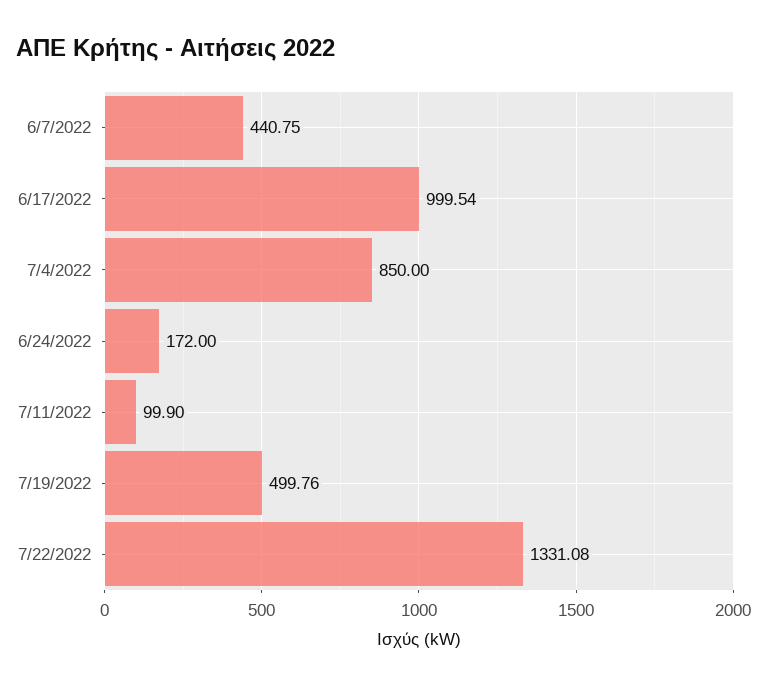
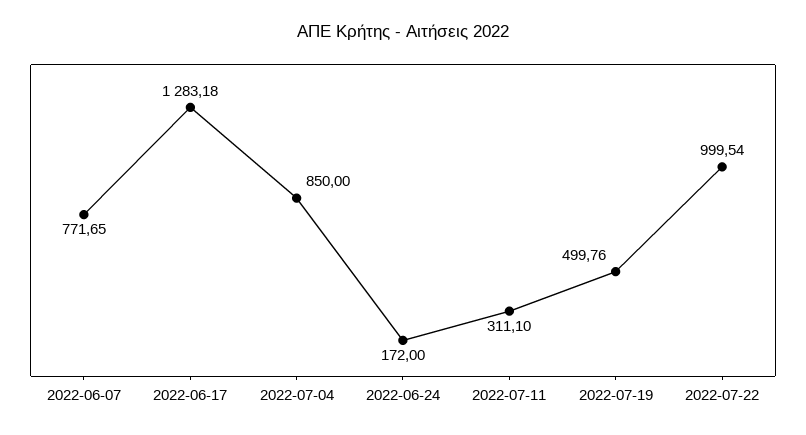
  {
-   "6/7/2022": 440.75,
+   "6/7/2022": 771.65,
-   "6/17/2022": 999.54,
+   "6/17/2022": 1283.18,
    "7/4/2022": 850,
    "6/24/2022": 172,
-   "7/11/2022": 99.9,
+   "7/11/2022": 311.1,
    "7/19/2022": 499.76,
-   "7/22/2022": 1331.08
+   "7/22/2022": 999.54
  }

